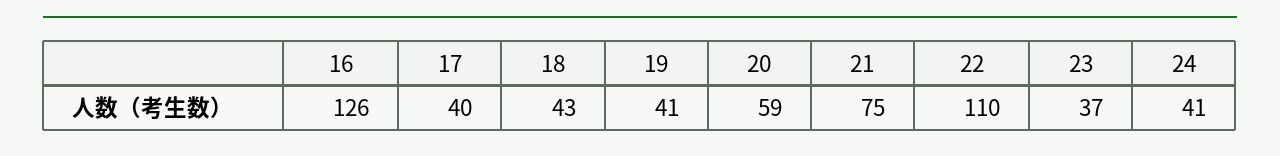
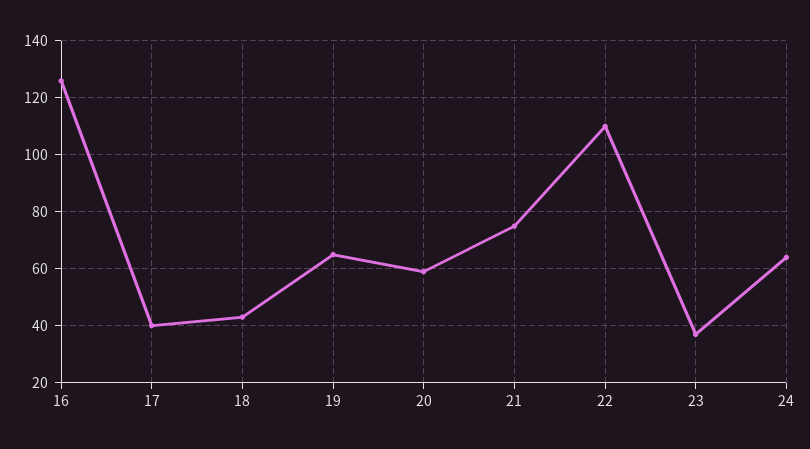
  {
    "16": 126,
    "17": 40,
    "18": 43,
-   "19": 41,
+   "19": 65,
    "20": 59,
    "21": 75,
    "22": 110,
    "23": 37,
-   "24": 41
+   "24": 65
  }

